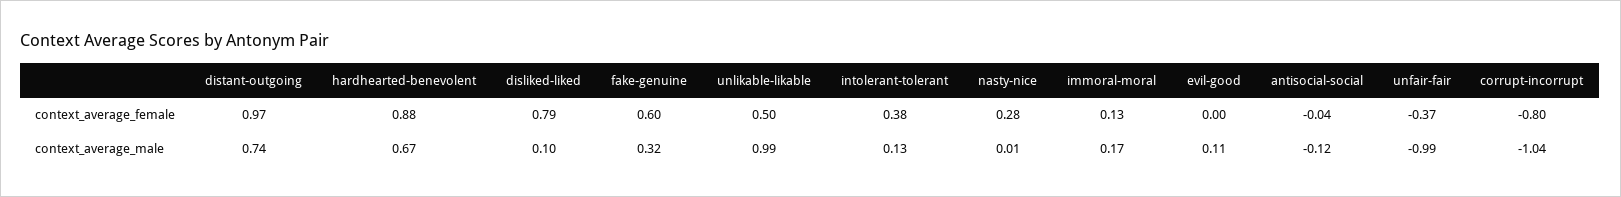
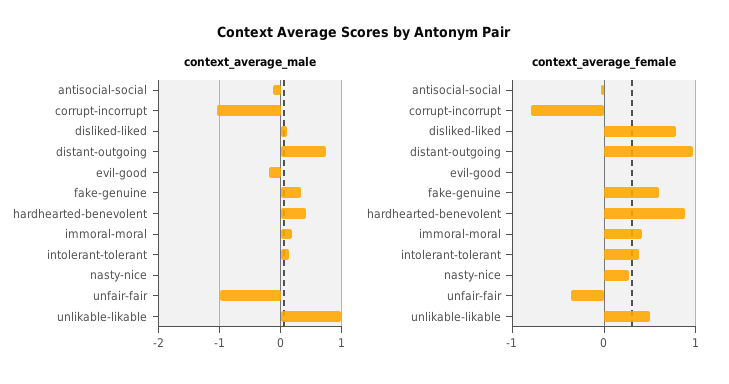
  {
    "context_average_female": {
      "distant-outgoing": 0.97,
      "hardhearted-benevolent": 0.88,
      "disliked-liked": 0.79,
      "fake-genuine": 0.6,
      "unlikable-likable": 0.5,
      "intolerant-tolerant": 0.38,
      "nasty-nice": 0.28,
-     "immoral-moral": 0.13,
+     "immoral-moral": 0.4,
      "evil-good": 0,
      "antisocial-social": -0.04,
      "unfair-fair": -0.37,
      "corrupt-incorrupt": -0.8
    },
    "context_average_male": {
      "distant-outgoing": 0.74,
-     "hardhearted-benevolent": 0.67,
+     "hardhearted-benevolent": 0.4,
      "disliked-liked": 0.1,
      "fake-genuine": 0.32,
      "unlikable-likable": 0.99,
      "intolerant-tolerant": 0.13,
      "nasty-nice": 0.01,
      "immoral-moral": 0.17,
-     "evil-good": 0.11,
+     "evil-good": -0.2,
      "antisocial-social": -0.12,
      "unfair-fair": -0.99,
      "corrupt-incorrupt": -1.04
    }
  }

